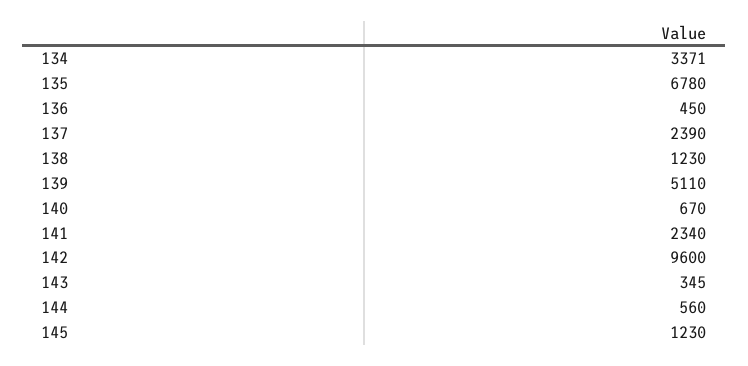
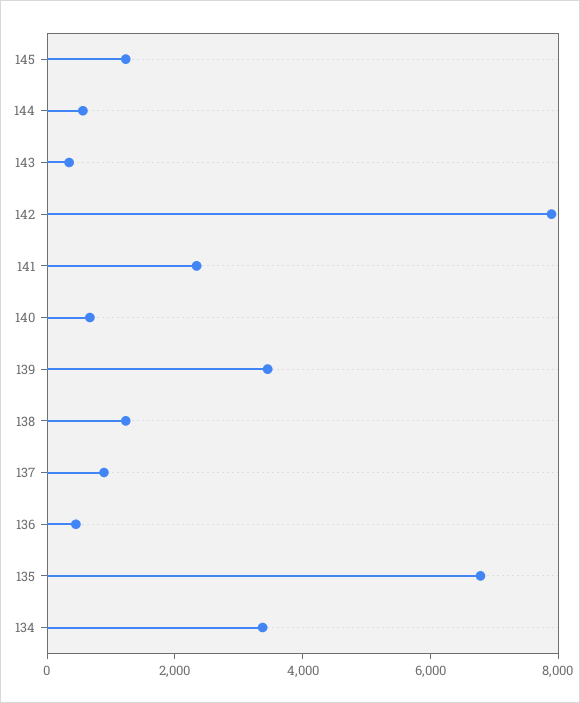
  {
    "134": 3371,
    "135": 6780,
    "136": 450,
-   "137": 2390,
+   "137": 1000,
    "138": 1230,
-   "139": 5110,
+   "139": 3500,
    "140": 670,
    "141": 2340,
-   "142": 9600,
+   "142": 8000,
    "143": 345,
    "144": 560,
    "145": 1230
  }

